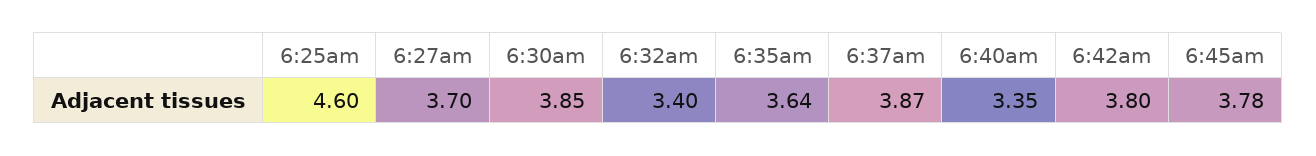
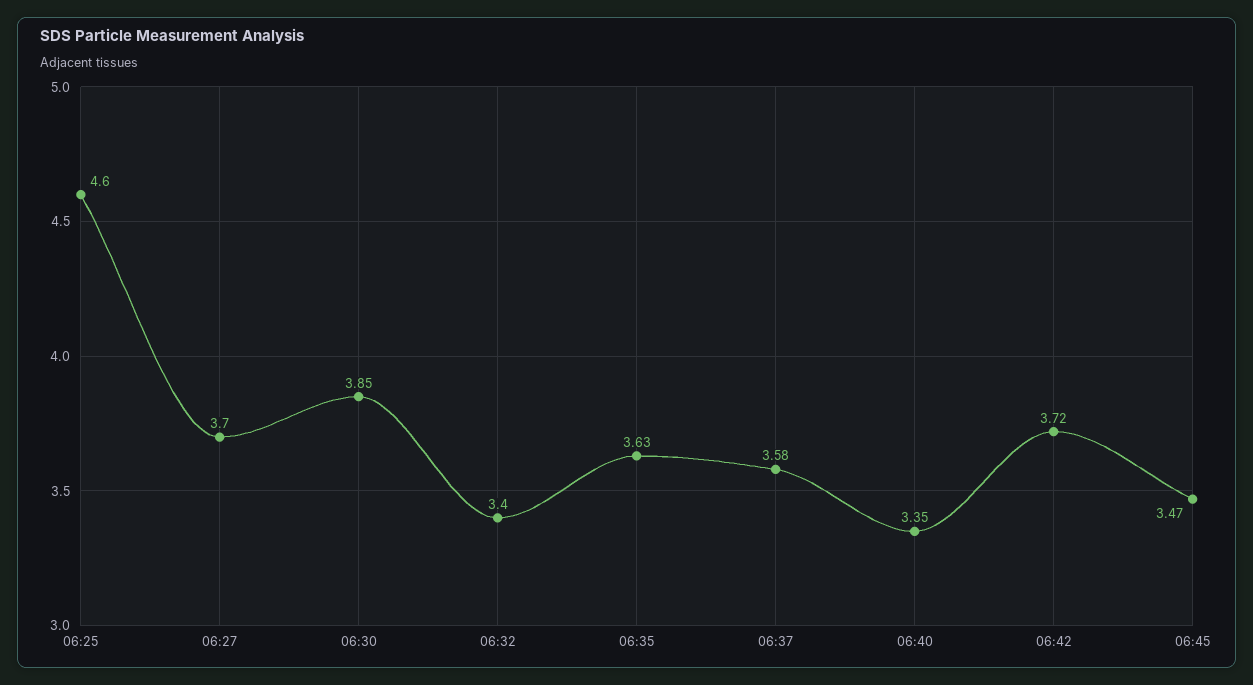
  {
    "6:25am": 4.6,
    "6:27am": 3.7,
    "6:30am": 3.85,
    "6:32am": 3.4,
-   "6:35am": 3.64,
+   "6:35am": 3.63,
-   "6:37am": 3.87,
+   "6:37am": 3.58,
    "6:40am": 3.35,
-   "6:42am": 3.8,
+   "6:42am": 3.72,
-   "6:45am": 3.78
+   "6:45am": 3.47
  }

